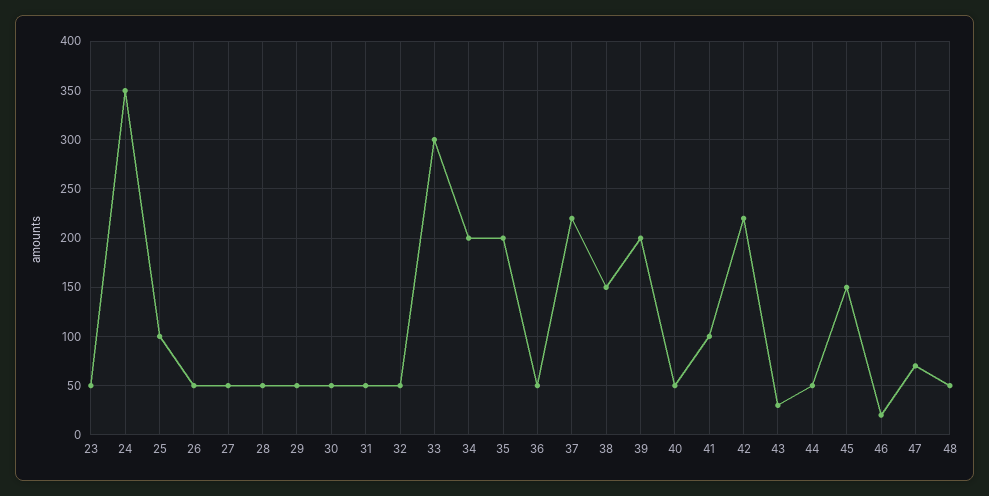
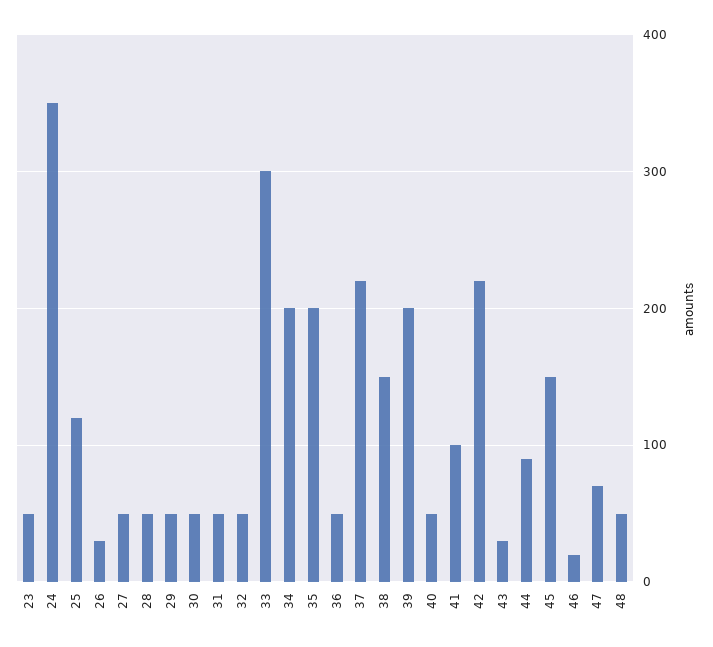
  {
    "23": 50,
    "24": 350,
-   "25": 100,
+   "25": 120,
-   "26": 50,
+   "26": 30,
    "27": 50,
    "28": 50,
    "29": 50,
    "30": 50,
    "31": 50,
    "32": 50,
    "33": 300,
    "34": 200,
    "35": 200,
    "36": 50,
    "37": 220,
    "38": 150,
    "39": 200,
    "40": 50,
    "41": 100,
    "42": 220,
    "43": 30,
-   "44": 50,
+   "44": 90,
    "45": 150,
    "46": 20,
    "47": 70,
    "48": 50
  }

